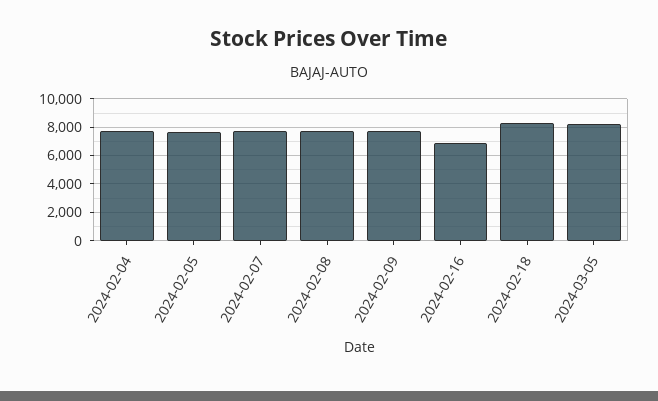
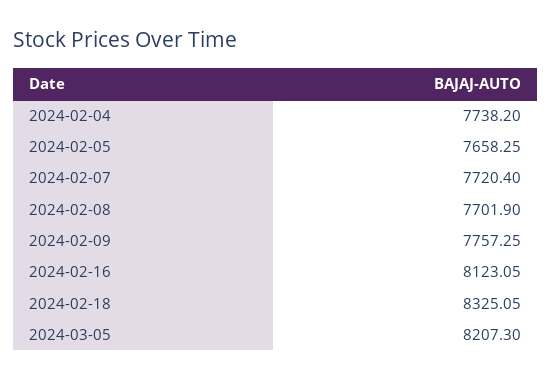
  {
    "2024-02-04": 7738.2,
    "2024-02-05": 7658.25,
    "2024-02-07": 7720.4,
    "2024-02-08": 7701.9,
    "2024-02-09": 7757.25,
-   "2024-02-16": 7000,
+   "2024-02-16": 8123.05,
    "2024-02-18": 8325.05,
    "2024-03-05": 8207.3
  }

